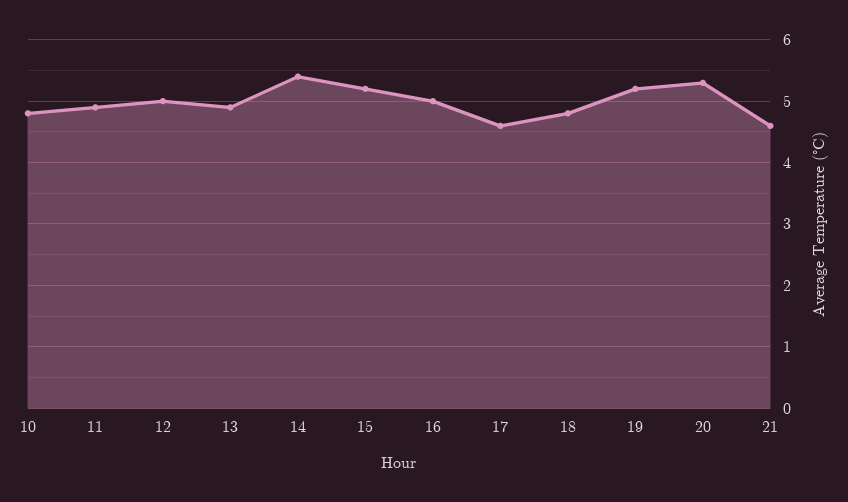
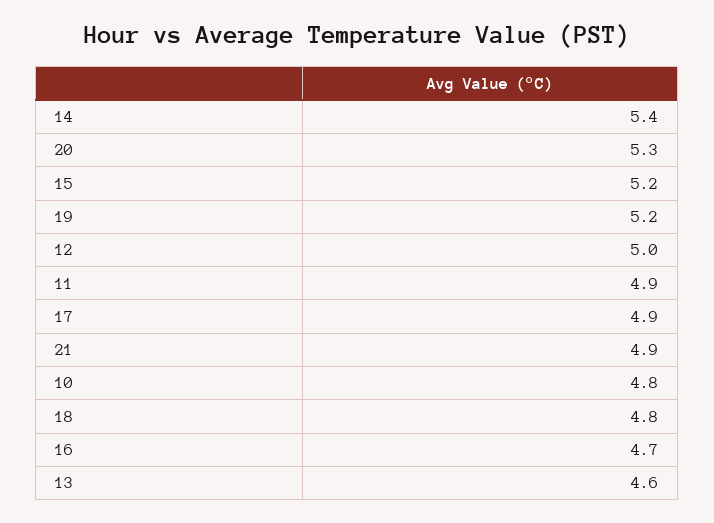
  {
    "10": 4.8,
    "11": 4.9,
    "12": 5,
-   "13": 4.9,
+   "13": 4.6,
    "14": 5.4,
    "15": 5.2,
-   "16": 5,
+   "16": 4.7,
-   "17": 4.6,
+   "17": 4.9,
    "18": 4.8,
    "19": 5.2,
    "20": 5.3,
-   "21": 4.6
+   "21": 4.9
  }

